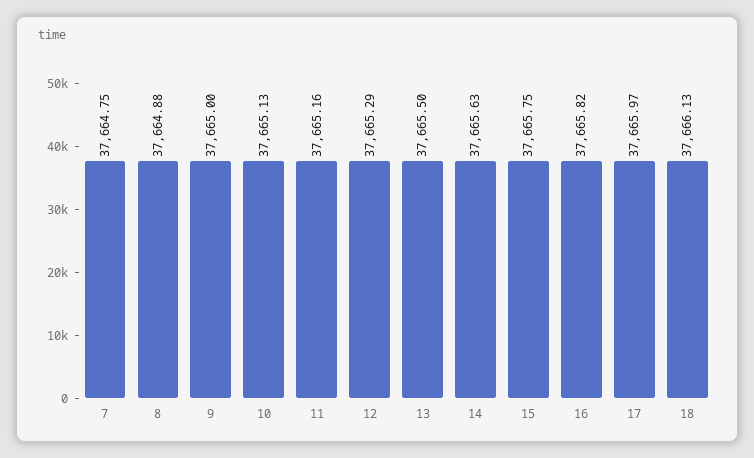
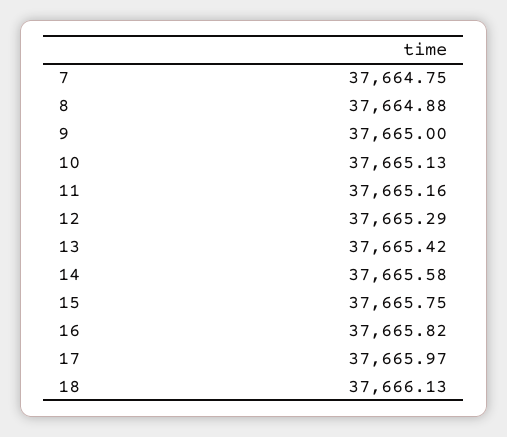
  {
    "7": 37664.75,
    "8": 37664.88,
    "9": 37665,
    "10": 37665.13,
    "11": 37665.16,
    "12": 37665.29,
-   "13": 37665.5,
+   "13": 37665.42,
-   "14": 37665.63,
+   "14": 37665.58,
    "15": 37665.75,
    "16": 37665.82,
    "17": 37665.97,
    "18": 37666.13
  }

